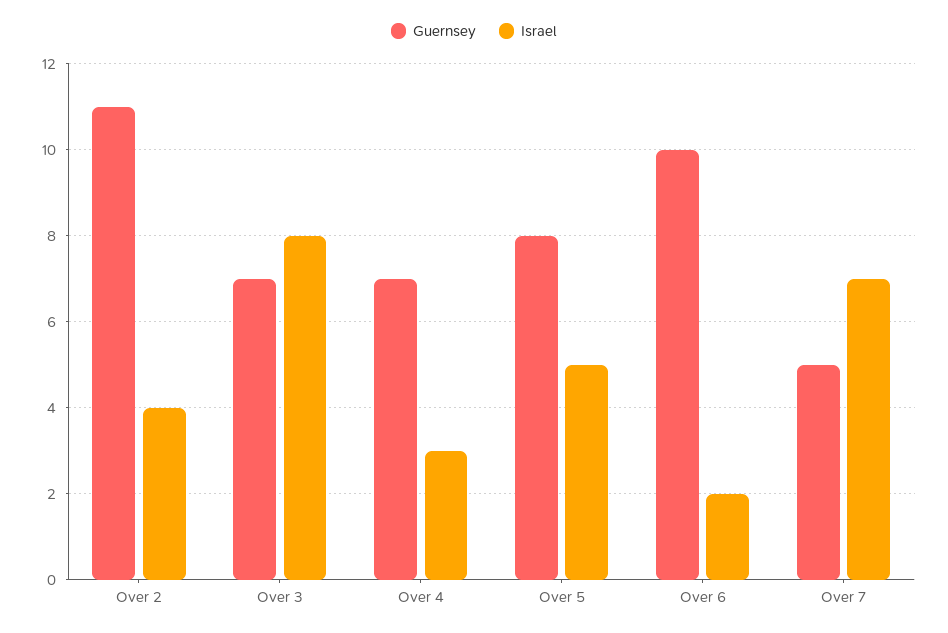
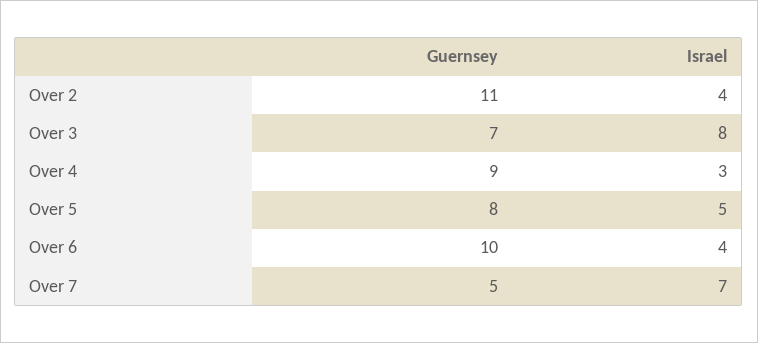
  {
    "Guernsey": {
      "Over 2": 11,
      "Over 3": 7,
-     "Over 4": 7,
+     "Over 4": 9,
      "Over 5": 8,
      "Over 6": 10,
      "Over 7": 5
    },
    "Israel": {
      "Over 2": 4,
      "Over 3": 8,
      "Over 4": 3,
      "Over 5": 5,
-     "Over 6": 2,
+     "Over 6": 4,
      "Over 7": 7
    }
  }

